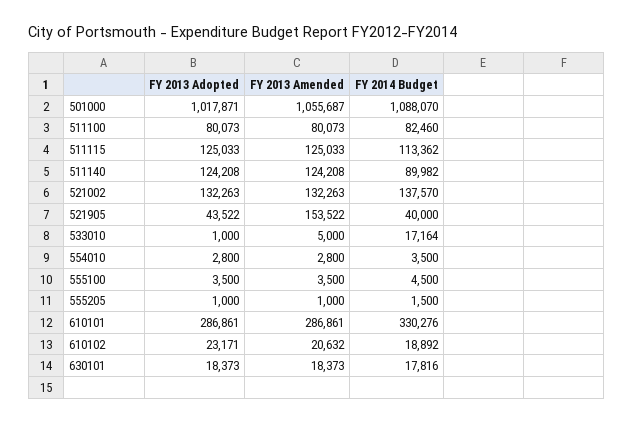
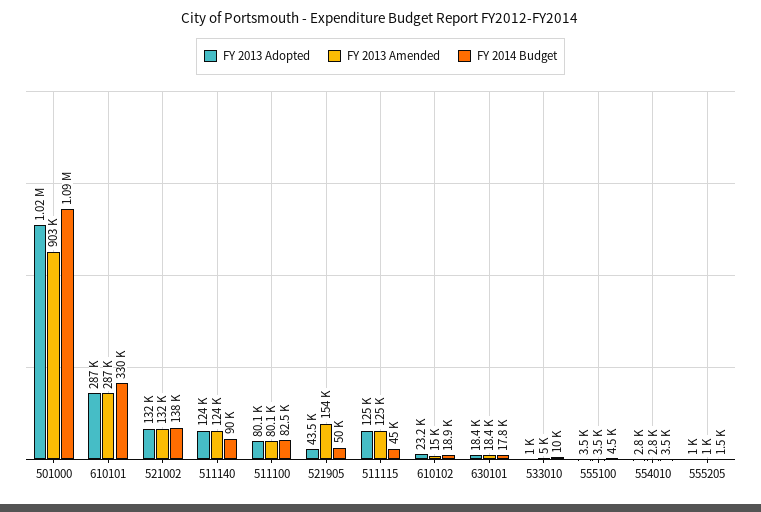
  {
    "FY 2013 Adopted": {
      "501000": 1017871,
      "511100": 80073,
      "511115": 125033,
      "511140": 124208,
      "521002": 132263,
      "521905": 43522,
      "533010": 1000,
      "554010": 2800,
      "555100": 3500,
      "555205": 1000,
      "610101": 286861,
      "610102": 23171,
      "630101": 18373
    },
    "FY 2013 Amended": {
-     "501000": 1055687,
+     "501000": 903000,
      "511100": 80073,
      "511115": 125033,
      "511140": 124208,
      "521002": 132263,
      "521905": 153522,
      "533010": 5000,
      "554010": 2800,
      "555100": 3500,
      "555205": 1000,
      "610101": 286861,
-     "610102": 20632,
+     "610102": 15000,
      "630101": 18373
    },
    "FY 2014 Budget": {
      "501000": 1088070,
      "511100": 82460,
-     "511115": 113362,
+     "511115": 45000,
      "511140": 89982,
      "521002": 137570,
-     "521905": 40000,
+     "521905": 50000,
-     "533010": 17164,
+     "533010": 10000,
      "554010": 3500,
      "555100": 4500,
      "555205": 1500,
      "610101": 330276,
      "610102": 18892,
      "630101": 17816
    }
  }

